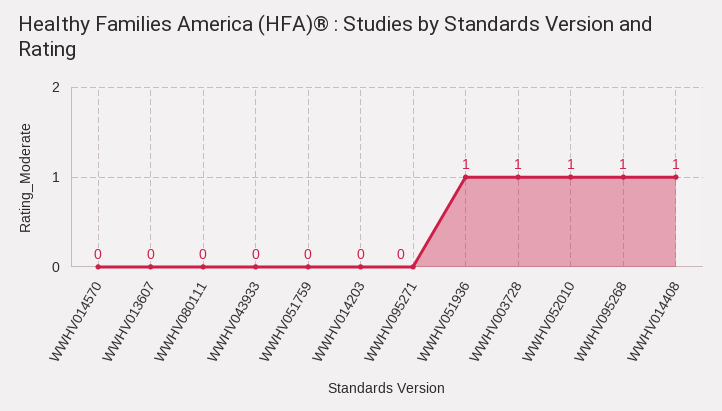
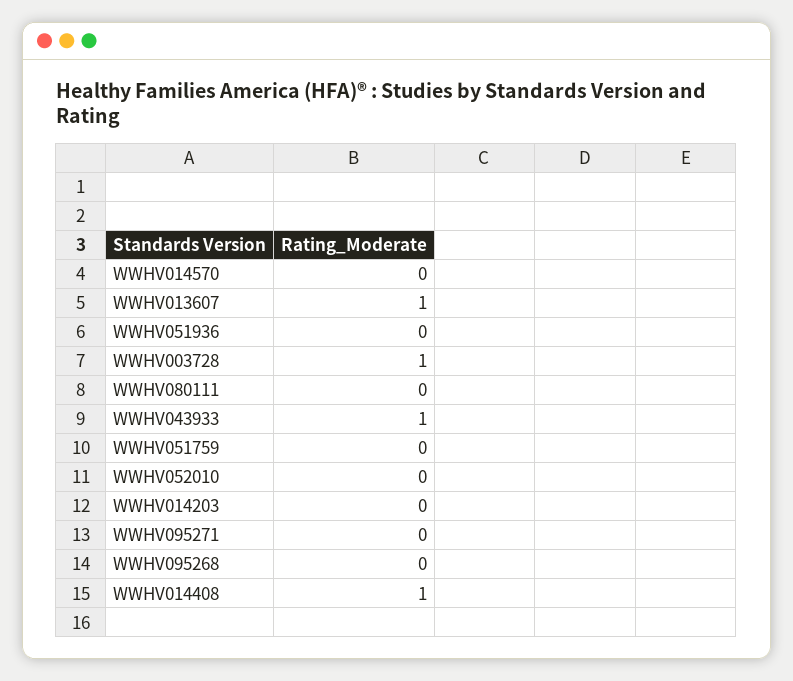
  {
    "WWHV014570": 0,
-   "WWHV013607": 0,
+   "WWHV013607": 1,
    "WWHV080111": 0,
-   "WWHV043933": 0,
+   "WWHV043933": 1,
    "WWHV051759": 0,
    "WWHV014203": 0,
    "WWHV095271": 0,
-   "WWHV051936": 1,
+   "WWHV051936": 0,
    "WWHV003728": 1,
-   "WWHV052010": 1,
+   "WWHV052010": 0,
-   "WWHV095268": 1,
+   "WWHV095268": 0,
    "WWHV014408": 1
  }

